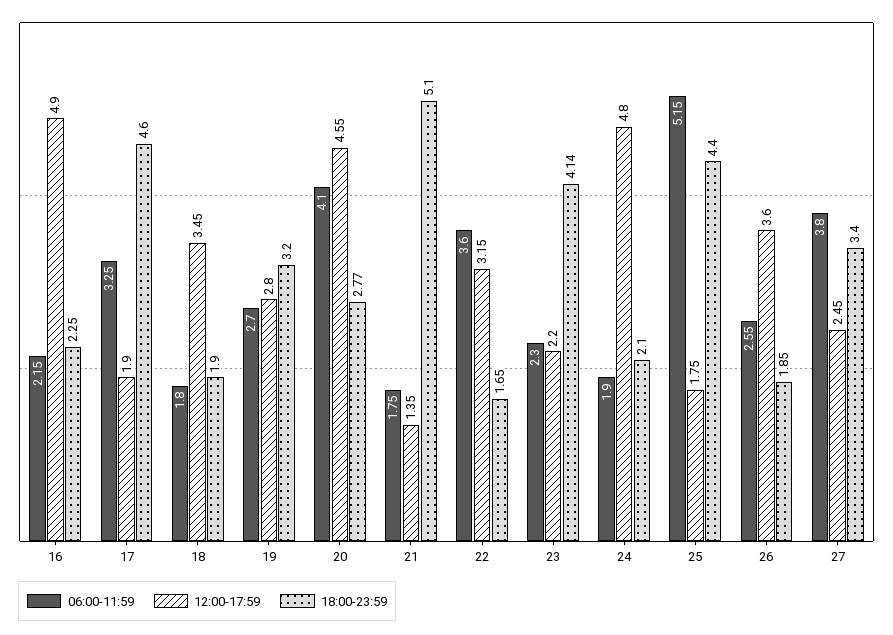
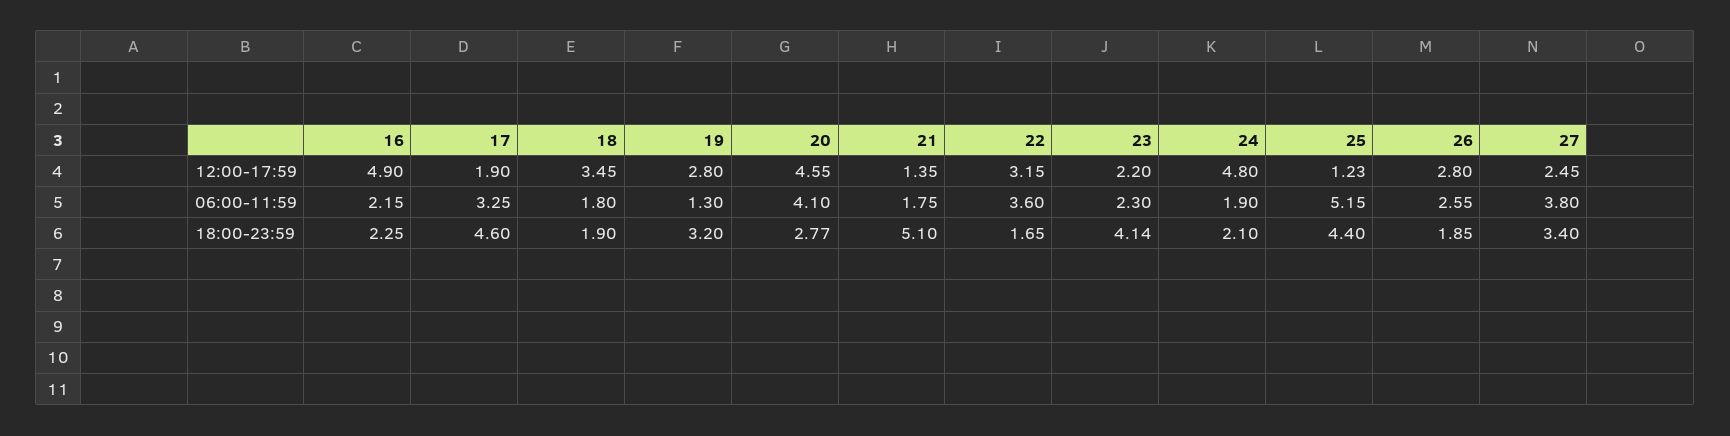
  {
    "06:00-11:59": {
      "16": 2.15,
      "17": 3.25,
      "18": 1.8,
-     "19": 2.7,
+     "19": 1.3,
      "20": 4.1,
      "21": 1.75,
      "22": 3.6,
      "23": 2.3,
      "24": 1.9,
      "25": 5.15,
      "26": 2.55,
      "27": 3.8
    },
    "12:00-17:59": {
      "16": 4.9,
      "17": 1.9,
      "18": 3.45,
      "19": 2.8,
      "20": 4.55,
      "21": 1.35,
      "22": 3.15,
      "23": 2.2,
      "24": 4.8,
-     "25": 1.75,
+     "25": 1.23,
-     "26": 3.6,
+     "26": 2.8,
      "27": 2.45
    },
    "18:00-23:59": {
      "16": 2.25,
      "17": 4.6,
      "18": 1.9,
      "19": 3.2,
      "20": 2.77,
      "21": 5.1,
      "22": 1.65,
      "23": 4.14,
      "24": 2.1,
      "25": 4.4,
      "26": 1.85,
      "27": 3.4
    }
  }

